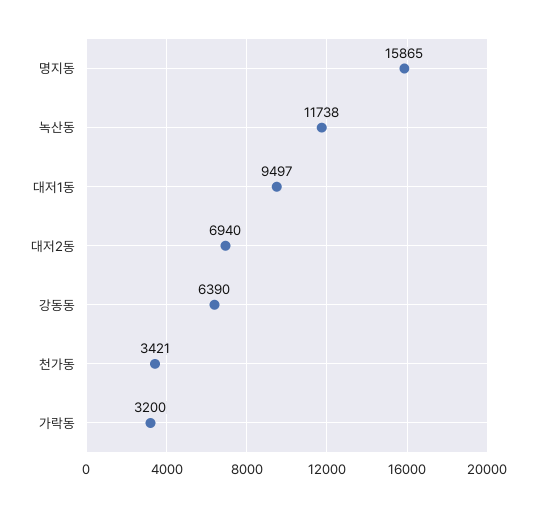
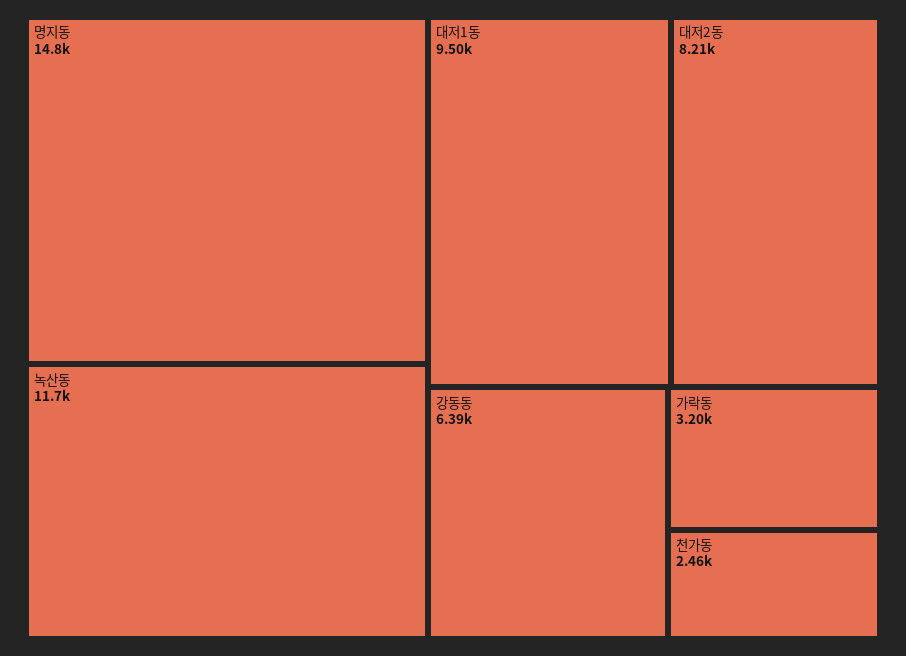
  {
-   "명지동": 15865,
+   "명지동": 14800,
    "녹산동": 11738,
    "대저1동": 9497,
-   "대저2동": 6940,
+   "대저2동": 8210,
    "강동동": 6390,
-   "천가동": 3421,
+   "천가동": 2460,
    "가락동": 3200
  }

